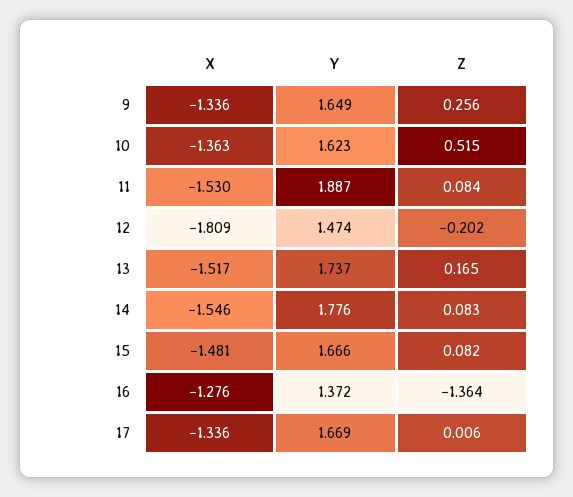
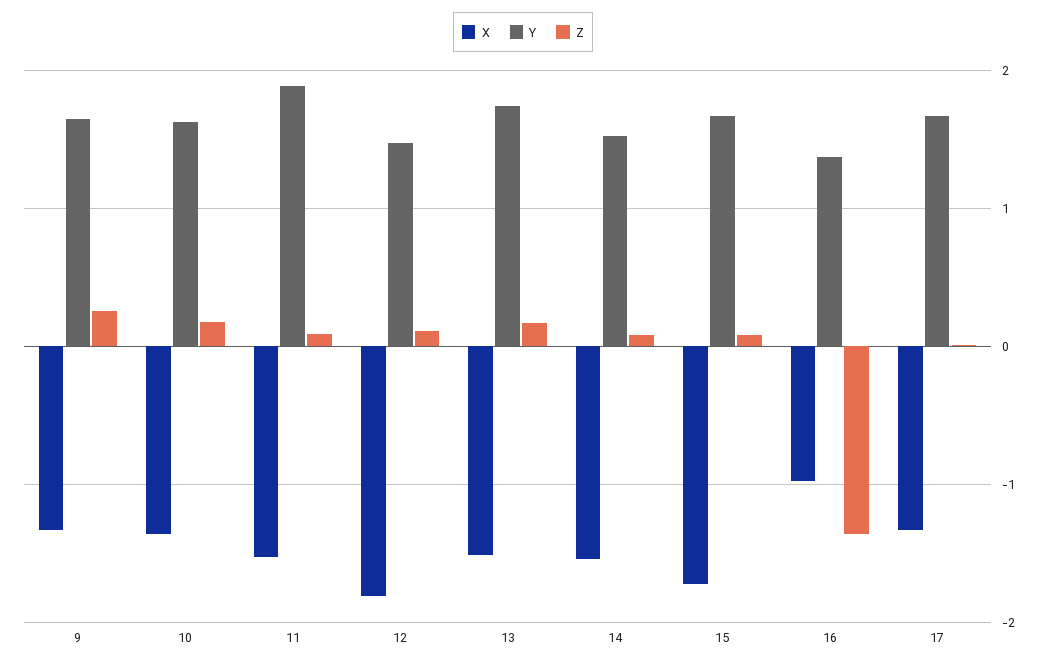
  {
    "X": {
      "9": -1.336,
      "10": -1.363,
      "11": -1.53,
      "12": -1.809,
      "13": -1.517,
      "14": -1.546,
-     "15": -1.481,
+     "15": -1.7,
-     "16": -1.276,
+     "16": -1,
      "17": -1.336
    },
    "Y": {
      "9": 1.649,
      "10": 1.623,
      "11": 1.887,
      "12": 1.474,
      "13": 1.737,
-     "14": 1.776,
+     "14": 1.5,
      "15": 1.666,
      "16": 1.372,
      "17": 1.669
    },
    "Z": {
      "9": 0.256,
-     "10": 0.515,
+     "10": 0.2,
      "11": 0.084,
-     "12": -0.202,
+     "12": 0.1,
      "13": 0.165,
      "14": 0.083,
      "15": 0.082,
      "16": -1.364,
      "17": 0.006
    }
  }

